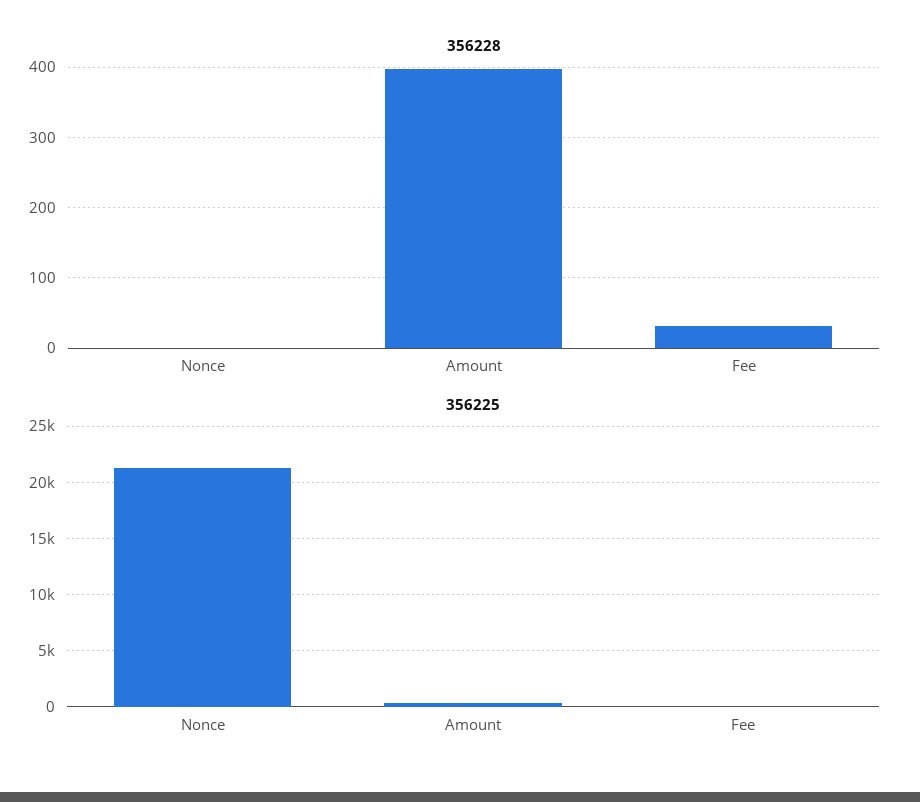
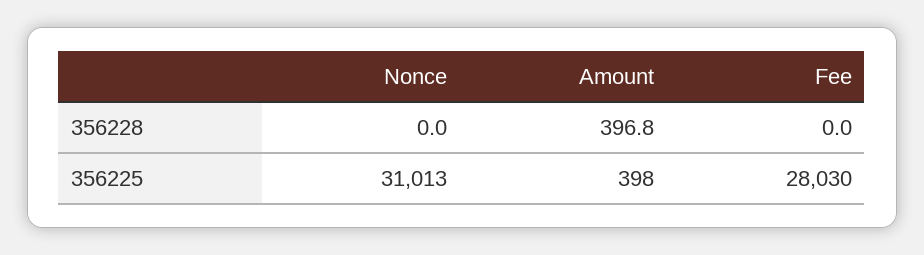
  {
    "356228": {
      "Nonce": 0,
      "Amount": 396.8,
-     "Fee": 30
+     "Fee": 0
    },
    "356225": {
-     "Nonce": 21000,
+     "Nonce": 31013,
      "Amount": 398,
-     "Fee": 0
+     "Fee": 28030
    }
  }

